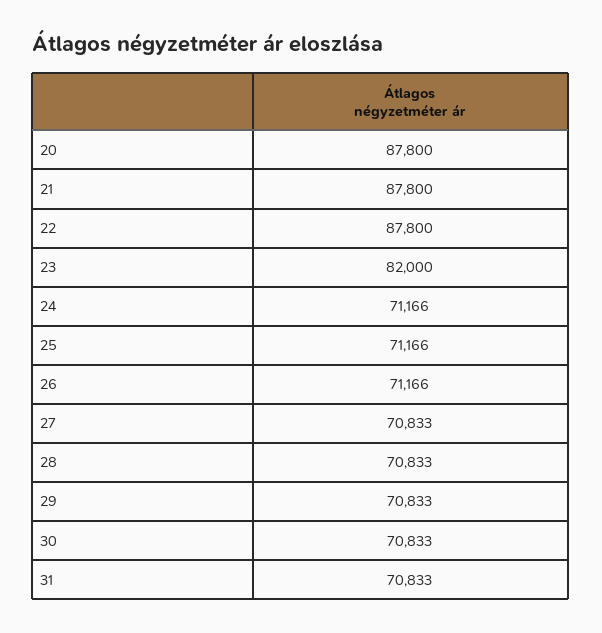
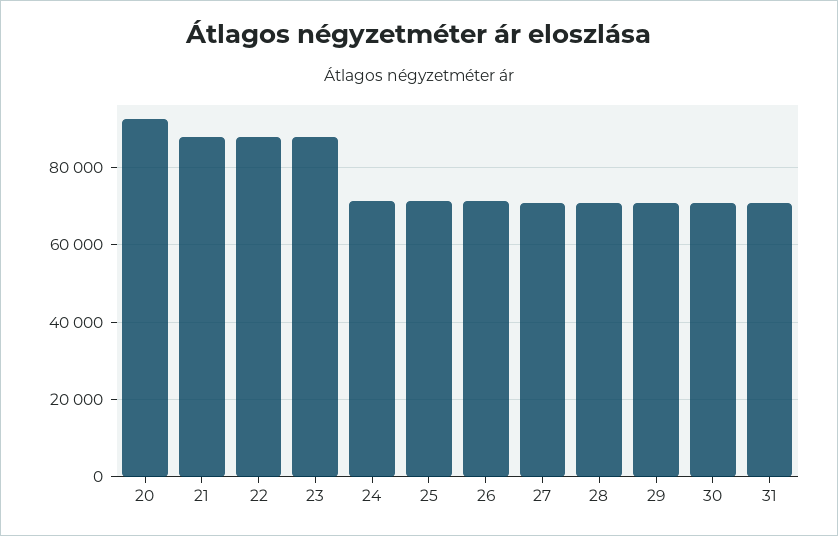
  {
-   "20": 87800,
+   "20": 92000,
    "21": 87800,
    "22": 87800,
-   "23": 82000,
+   "23": 88000,
    "24": 71166,
    "25": 71166,
    "26": 71166,
    "27": 70833,
    "28": 70833,
    "29": 70833,
    "30": 70833,
    "31": 70833
  }

